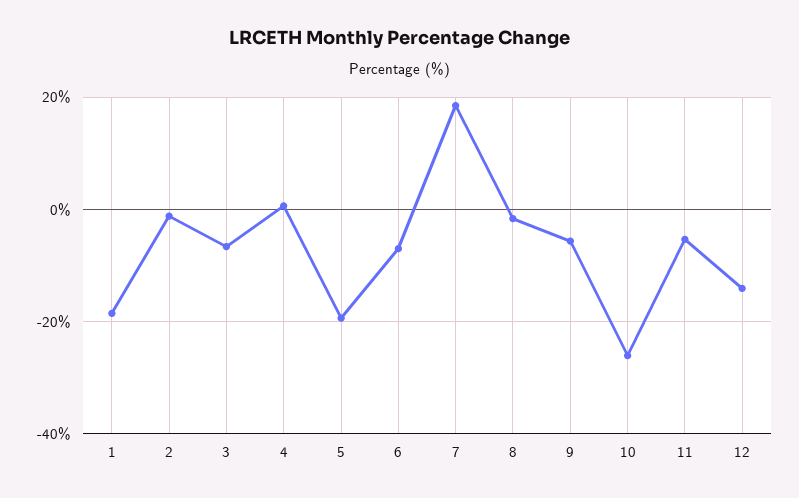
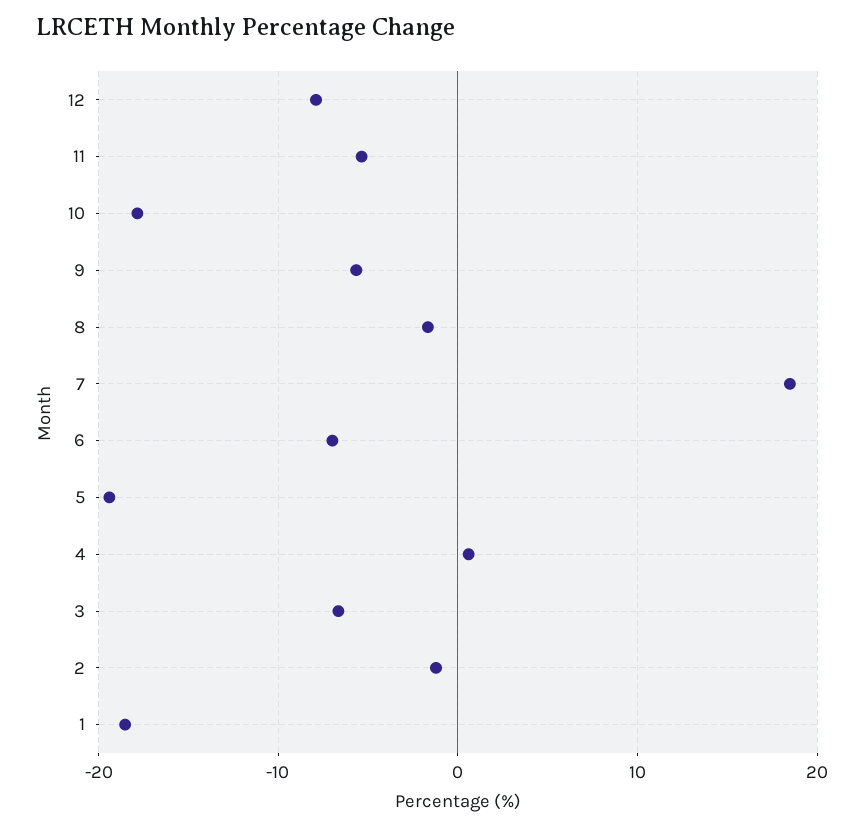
  {
    "1": -19,
    "2": -1,
    "3": -7,
    "4": 1,
    "5": -19,
    "6": -7,
    "7": 18,
    "8": -2,
    "9": -6,
-   "10": -26,
+   "10": -18,
    "11": -5,
-   "12": -14
+   "12": -8
  }

